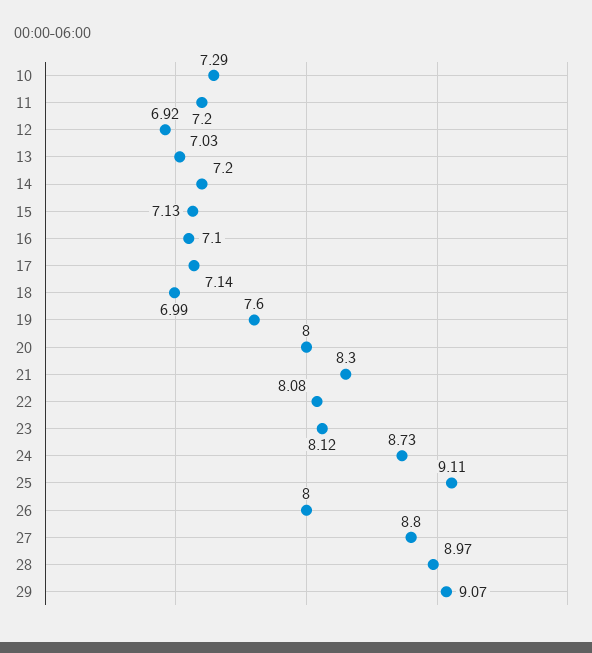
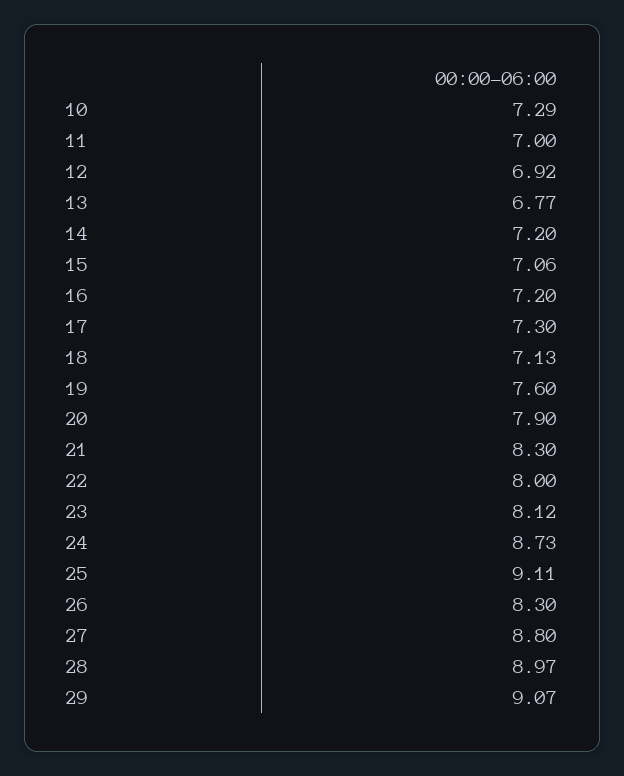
  {
    "10": 7.29,
-   "11": 7.2,
+   "11": 7,
    "12": 6.92,
-   "13": 7.03,
+   "13": 6.77,
    "14": 7.2,
-   "15": 7.13,
+   "15": 7.06,
-   "16": 7.1,
+   "16": 7.2,
-   "17": 7.14,
+   "17": 7.3,
-   "18": 6.99,
+   "18": 7.13,
    "19": 7.6,
-   "20": 8,
+   "20": 7.9,
    "21": 8.3,
-   "22": 8.08,
+   "22": 8,
    "23": 8.12,
    "24": 8.73,
    "25": 9.11,
-   "26": 8,
+   "26": 8.3,
    "27": 8.8,
    "28": 8.97,
    "29": 9.07
  }

